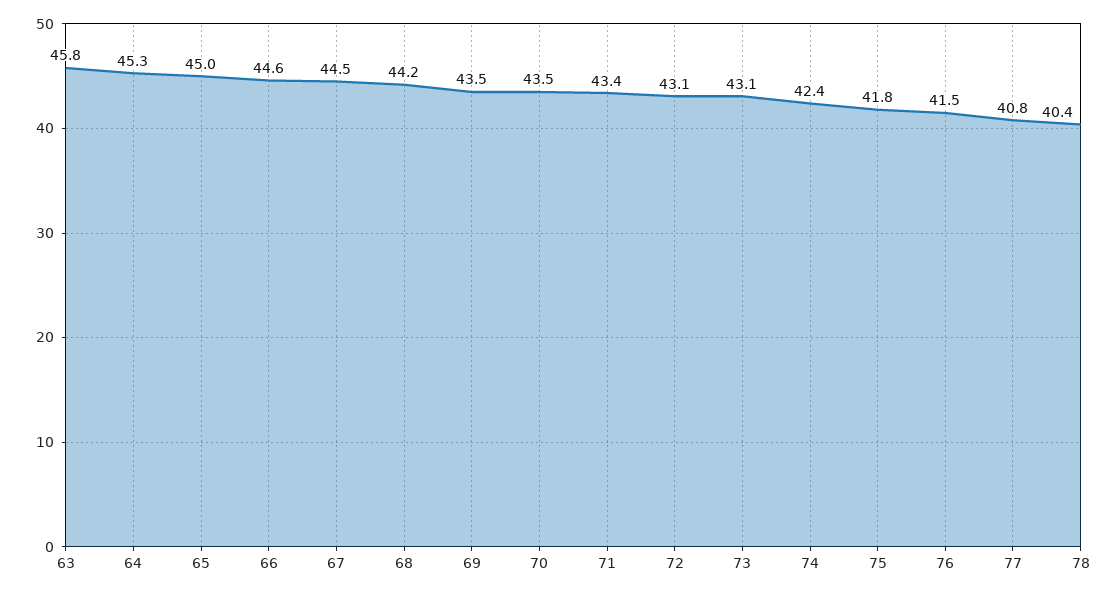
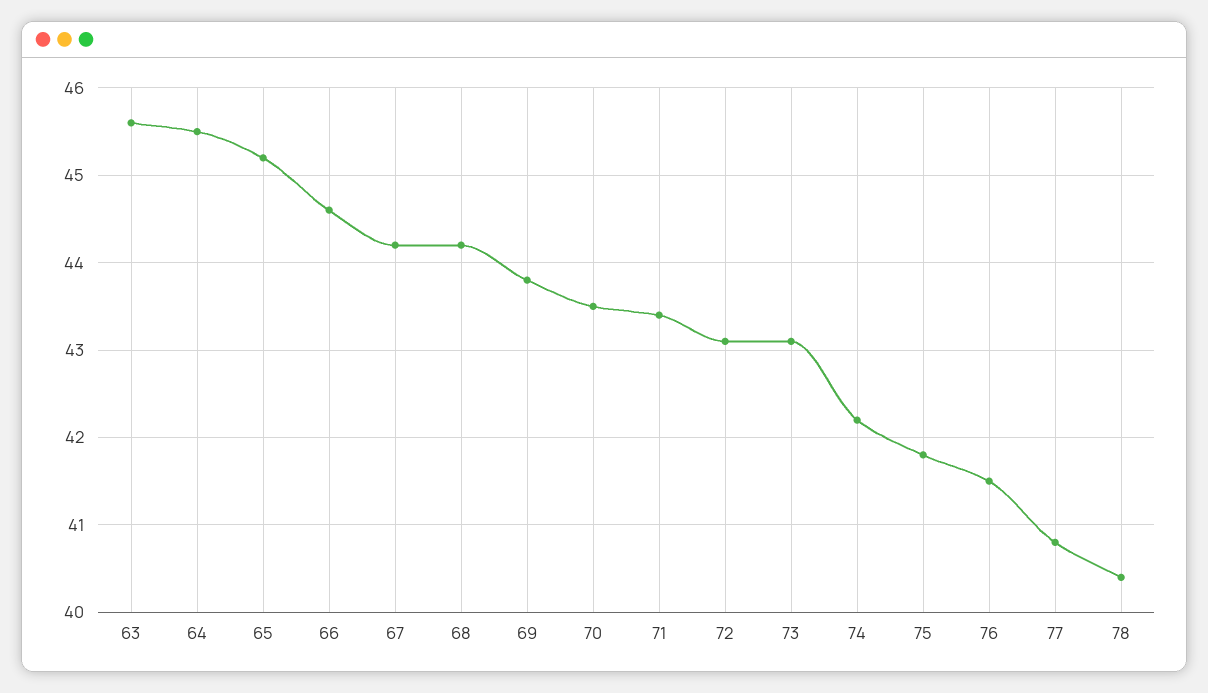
  {
-   "63": 45.8,
+   "63": 45.6,
-   "64": 45.3,
+   "64": 45.5,
-   "65": 45,
+   "65": 45.2,
    "66": 44.6,
-   "67": 44.5,
+   "67": 44.2,
    "68": 44.2,
-   "69": 43.5,
+   "69": 43.8,
    "70": 43.5,
    "71": 43.4,
    "72": 43.1,
    "73": 43.1,
-   "74": 42.4,
+   "74": 42.2,
    "75": 41.8,
    "76": 41.5,
    "77": 40.8,
    "78": 40.4
  }

